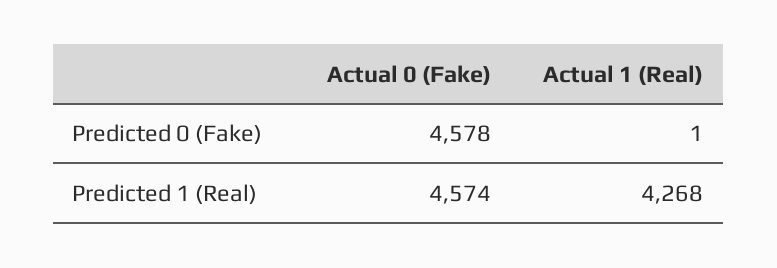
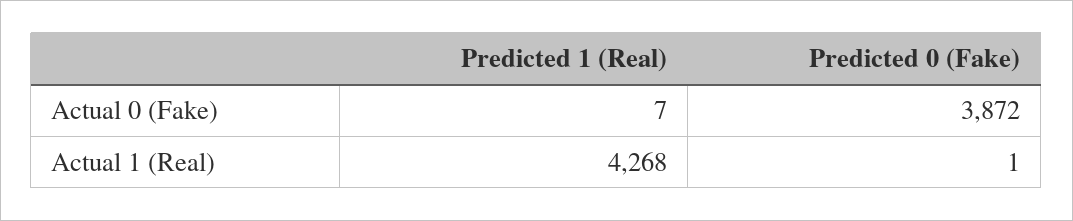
  {
    "Actual 0 (Fake)": {
-     "Predicted 0 (Fake)": 4578,
+     "Predicted 0 (Fake)": 3872,
-     "Predicted 1 (Real)": 4574
+     "Predicted 1 (Real)": 7
    },
    "Actual 1 (Real)": {
      "Predicted 0 (Fake)": 1,
      "Predicted 1 (Real)": 4268
    }
  }

